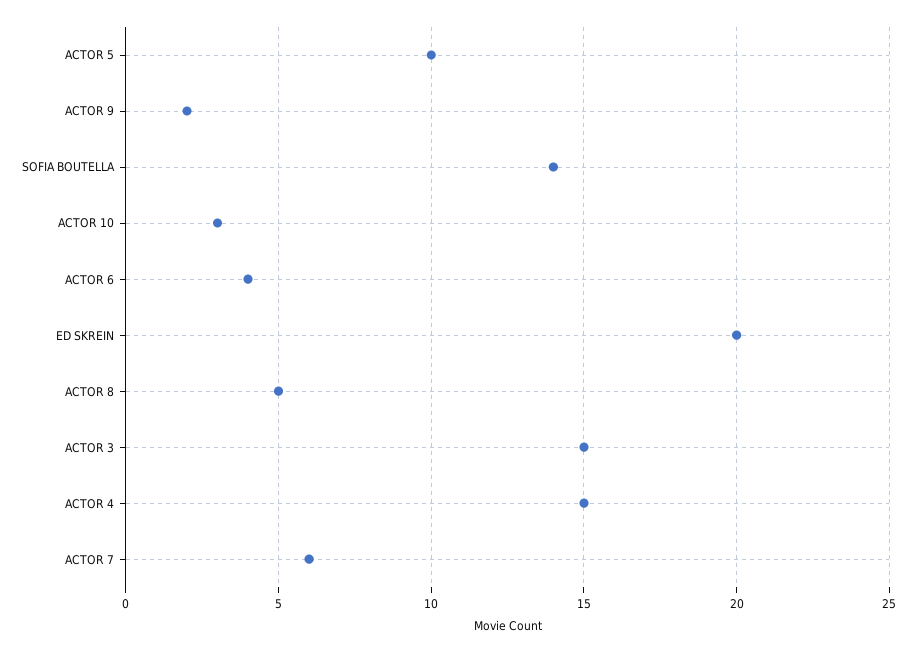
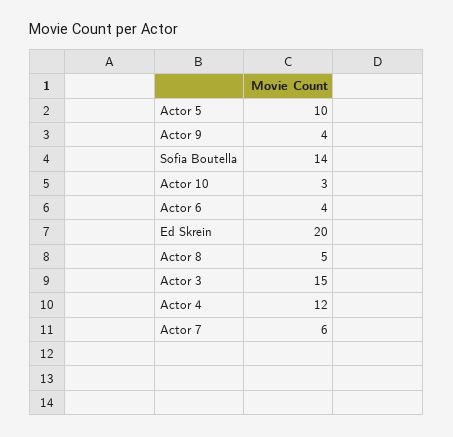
  {
    "ACTOR 5": 10,
-   "ACTOR 9": 2,
+   "ACTOR 9": 4,
    "SOFIA BOUTELLA": 14,
    "ACTOR 10": 3,
    "ACTOR 6": 4,
    "ED SKREIN": 20,
    "ACTOR 8": 5,
    "ACTOR 3": 15,
-   "ACTOR 4": 15,
+   "ACTOR 4": 12,
    "ACTOR 7": 6
  }

